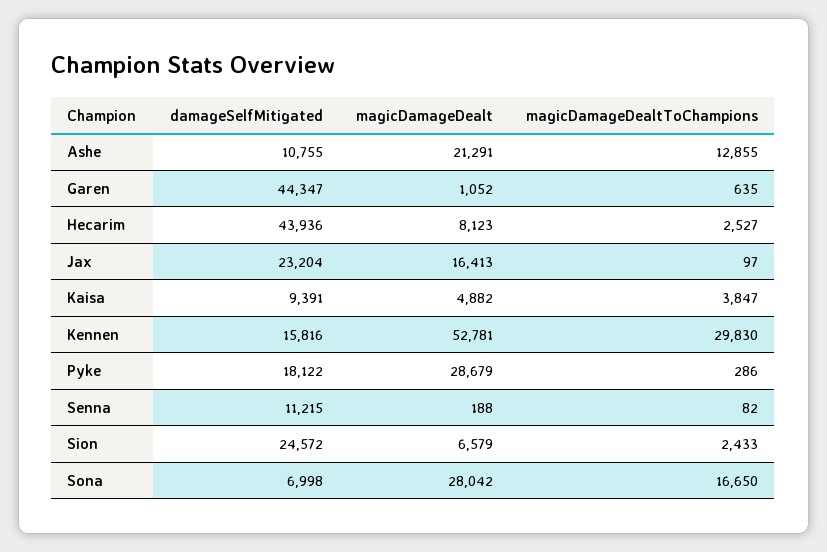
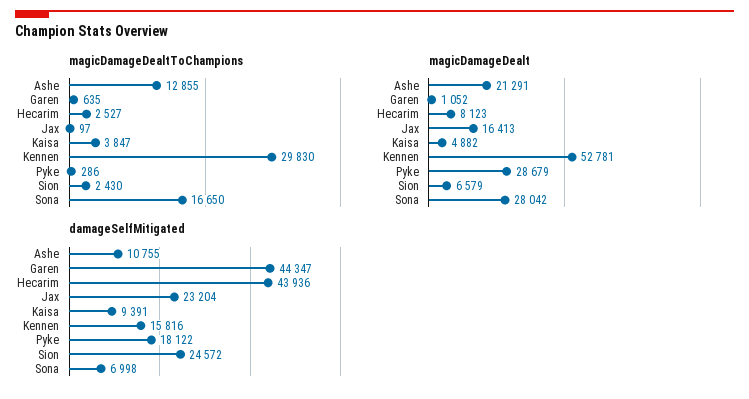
  {
    "damageSelfMitigated": {
      "Ashe": 10755,
      "Garen": 44347,
      "Hecarim": 43936,
      "Jax": 23204,
      "Kaisa": 9391,
      "Kennen": 15816,
      "Pyke": 18122,
-     "Senna": 11215,
      "Sion": 24572,
      "Sona": 6998
    },
    "magicDamageDealt": {
      "Ashe": 21291,
      "Garen": 1052,
      "Hecarim": 8123,
      "Jax": 16413,
      "Kaisa": 4882,
      "Kennen": 52781,
      "Pyke": 28679,
-     "Senna": 188,
      "Sion": 6579,
      "Sona": 28042
    },
    "magicDamageDealtToChampions": {
      "Ashe": 12855,
      "Garen": 635,
      "Hecarim": 2527,
      "Jax": 97,
      "Kaisa": 3847,
      "Kennen": 29830,
      "Pyke": 286,
-     "Senna": 82,
-     "Sion": 2433,
+     "Sion": 2430,
      "Sona": 16650
    }
  }

